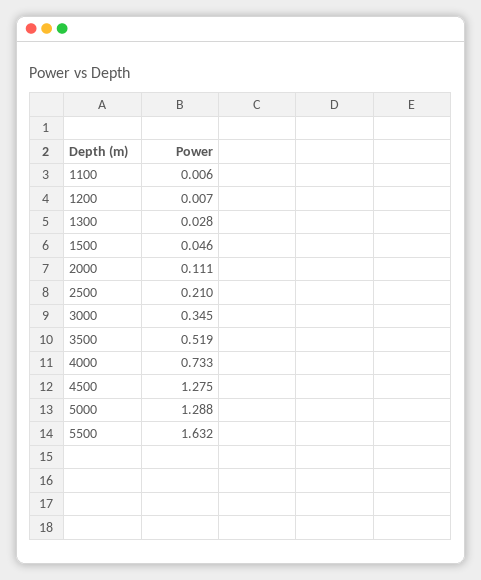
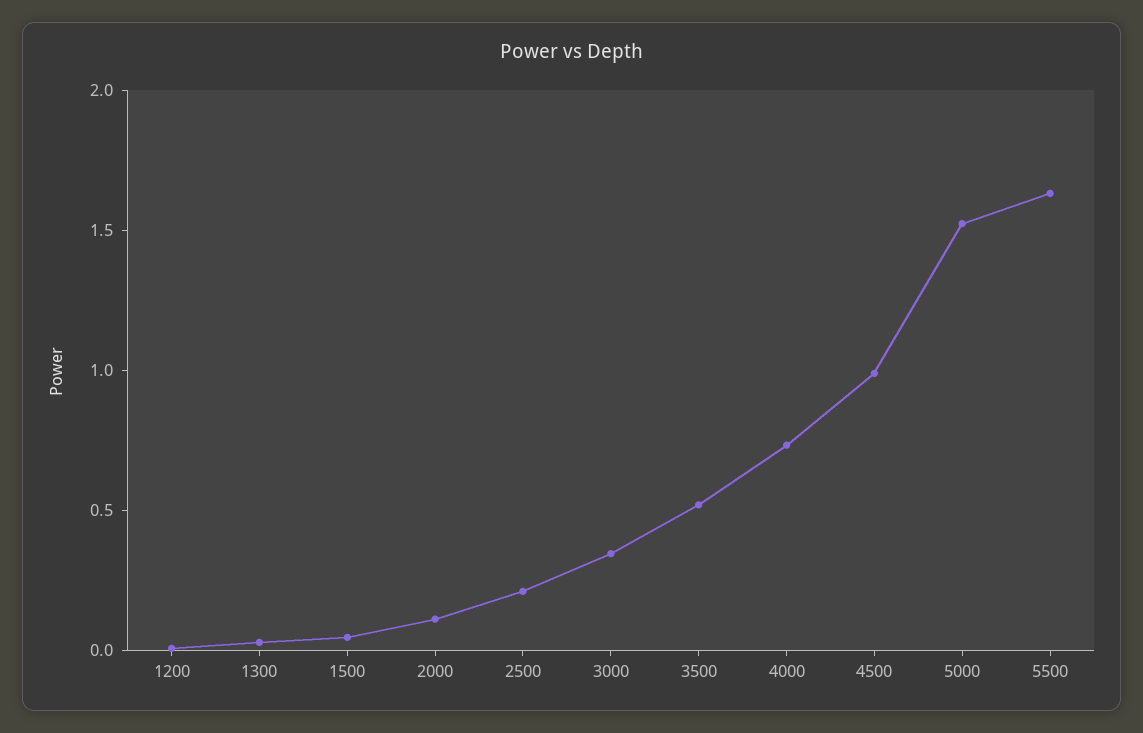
  {
-   "1100": 0.006,
    "1200": 0.007,
    "1300": 0.028,
    "1500": 0.046,
    "2000": 0.111,
    "2500": 0.21,
    "3000": 0.345,
    "3500": 0.519,
    "4000": 0.733,
-   "4500": 1.275,
+   "4500": 1,
-   "5000": 1.288,
+   "5000": 1.5,
    "5500": 1.632
  }

